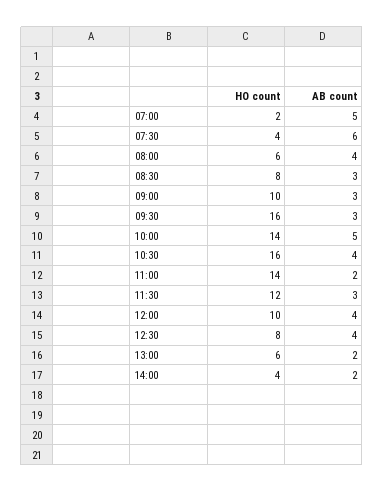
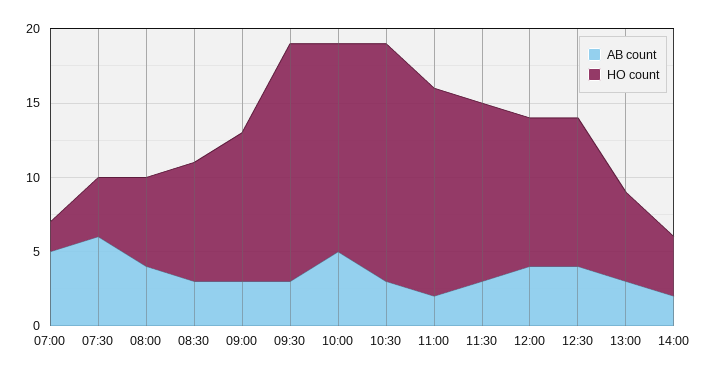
  {
    "HO count": {
      "07:00": 2,
      "07:30": 4,
      "08:00": 6,
      "08:30": 8,
      "09:00": 10,
      "09:30": 16,
      "10:00": 14,
      "10:30": 16,
      "11:00": 14,
      "11:30": 12,
      "12:00": 10,
-     "12:30": 8,
+     "12:30": 10,
      "13:00": 6,
      "14:00": 4
    },
    "AB count": {
      "07:00": 5,
      "07:30": 6,
      "08:00": 4,
      "08:30": 3,
      "09:00": 3,
      "09:30": 3,
      "10:00": 5,
-     "10:30": 4,
+     "10:30": 3,
      "11:00": 2,
      "11:30": 3,
      "12:00": 4,
      "12:30": 4,
-     "13:00": 2,
+     "13:00": 3,
      "14:00": 2
    }
  }

